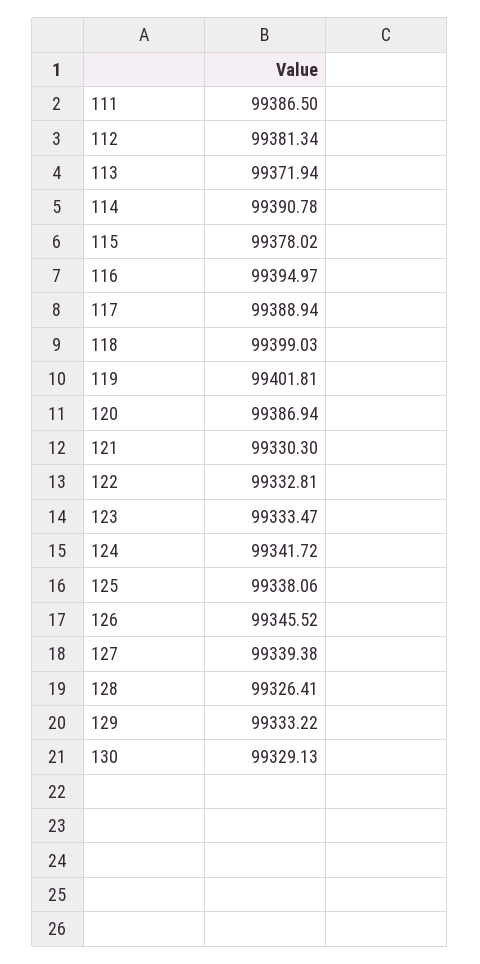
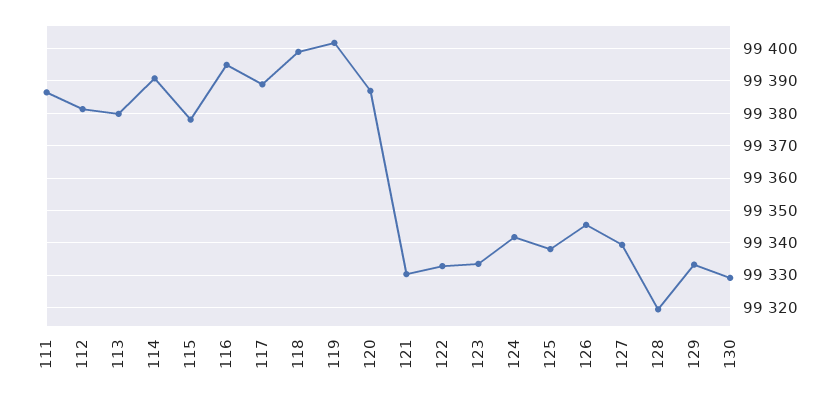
  {
    "111": 99386.5,
    "112": 99381.34,
-   "113": 99371.94,
+   "113": 99380,
    "114": 99390.78,
    "115": 99378.02,
    "116": 99394.97,
    "117": 99388.94,
    "118": 99399.03,
    "119": 99401.81,
    "120": 99386.94,
    "121": 99330.3,
    "122": 99332.81,
    "123": 99333.47,
    "124": 99341.72,
    "125": 99338.06,
    "126": 99345.52,
    "127": 99339.38,
-   "128": 99326.41,
+   "128": 99320,
    "129": 99333.22,
    "130": 99329.13
  }

